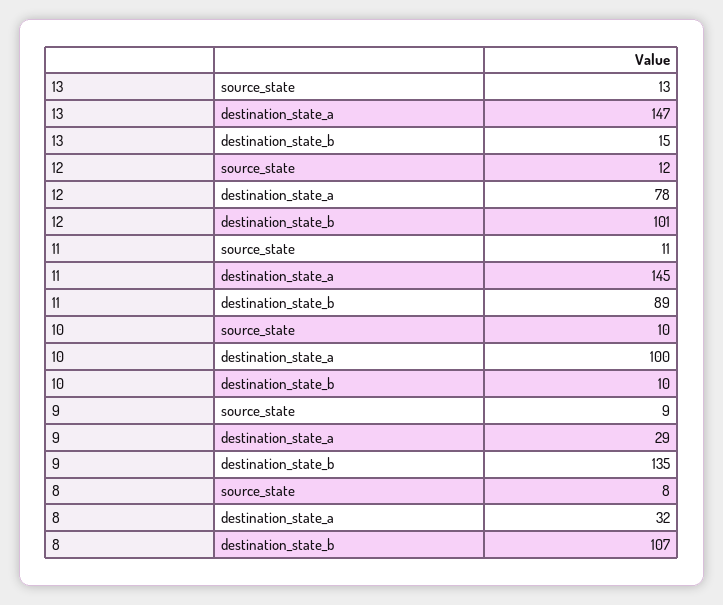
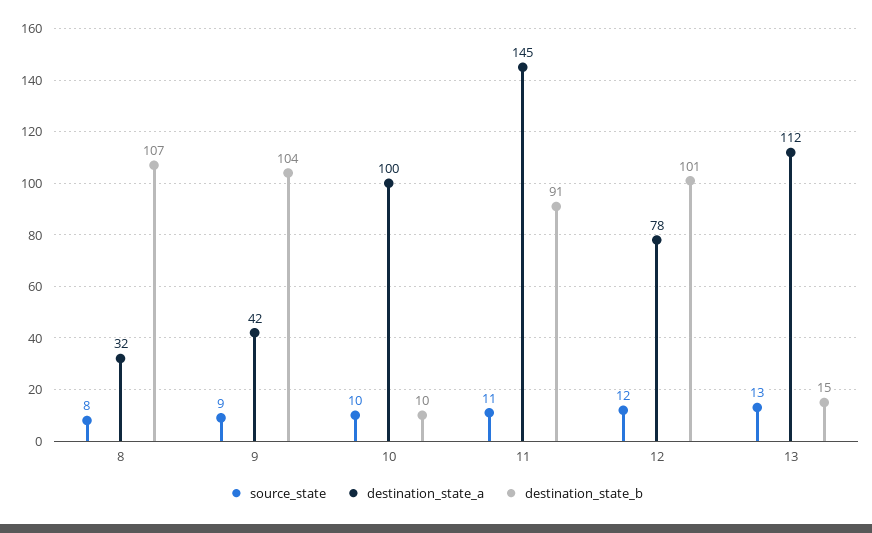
  {
    "source_state": {
      "13": 13,
      "12": 12,
      "11": 11,
      "10": 10,
      "9": 9,
      "8": 8
    },
    "destination_state_a": {
-     "13": 147,
+     "13": 112,
      "12": 78,
      "11": 145,
      "10": 100,
-     "9": 29,
+     "9": 42,
      "8": 32
    },
    "destination_state_b": {
      "13": 15,
      "12": 101,
-     "11": 89,
+     "11": 91,
      "10": 10,
-     "9": 135,
+     "9": 104,
      "8": 107
    }
  }

